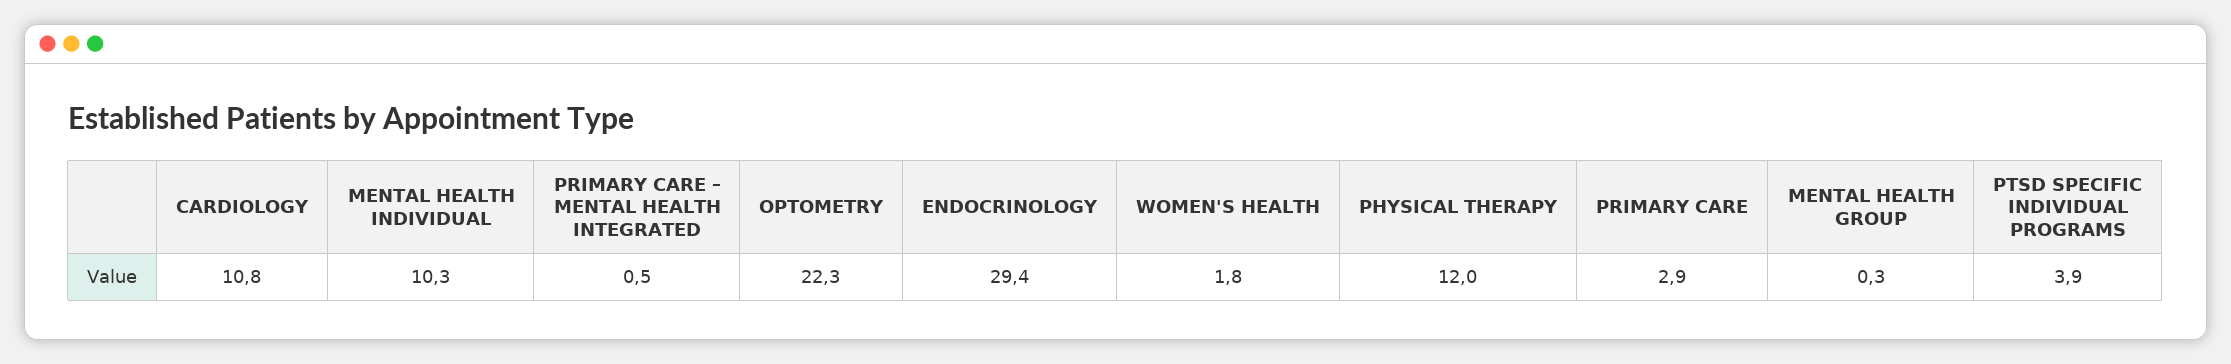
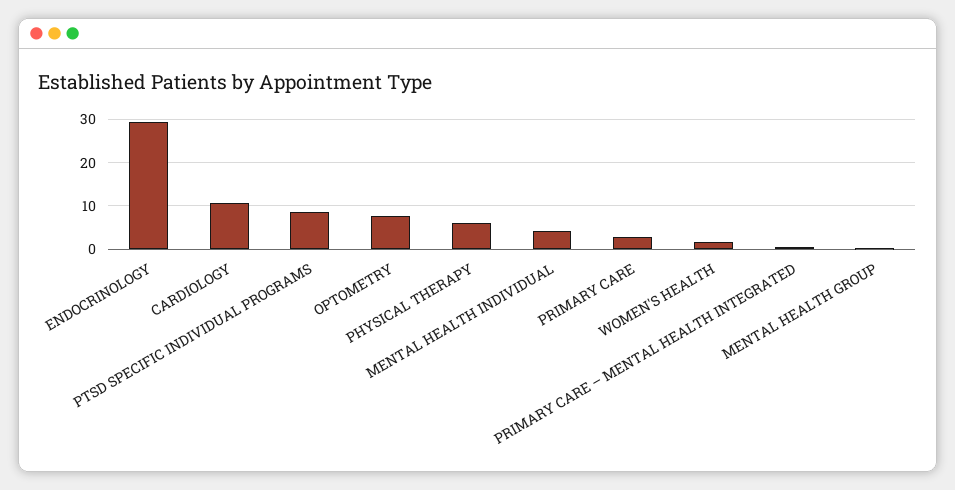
  {
    "CARDIOLOGY": 10.8,
-   "MENTAL HEALTH INDIVIDUAL": 10.3,
+   "MENTAL HEALTH INDIVIDUAL": 4,
    "PRIMARY CARE – MENTAL HEALTH INTEGRATED": 0.5,
-   "OPTOMETRY": 22.3,
+   "OPTOMETRY": 8,
    "ENDOCRINOLOGY": 29.4,
    "WOMEN'S HEALTH": 1.8,
-   "PHYSICAL THERAPY": 12,
+   "PHYSICAL THERAPY": 6,
    "PRIMARY CARE": 2.9,
    "MENTAL HEALTH GROUP": 0.3,
-   "PTSD SPECIFIC INDIVIDUAL PROGRAMS": 3.9
+   "PTSD SPECIFIC INDIVIDUAL PROGRAMS": 8
  }

